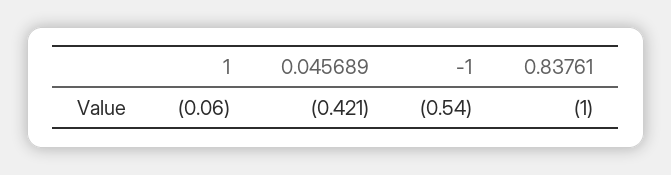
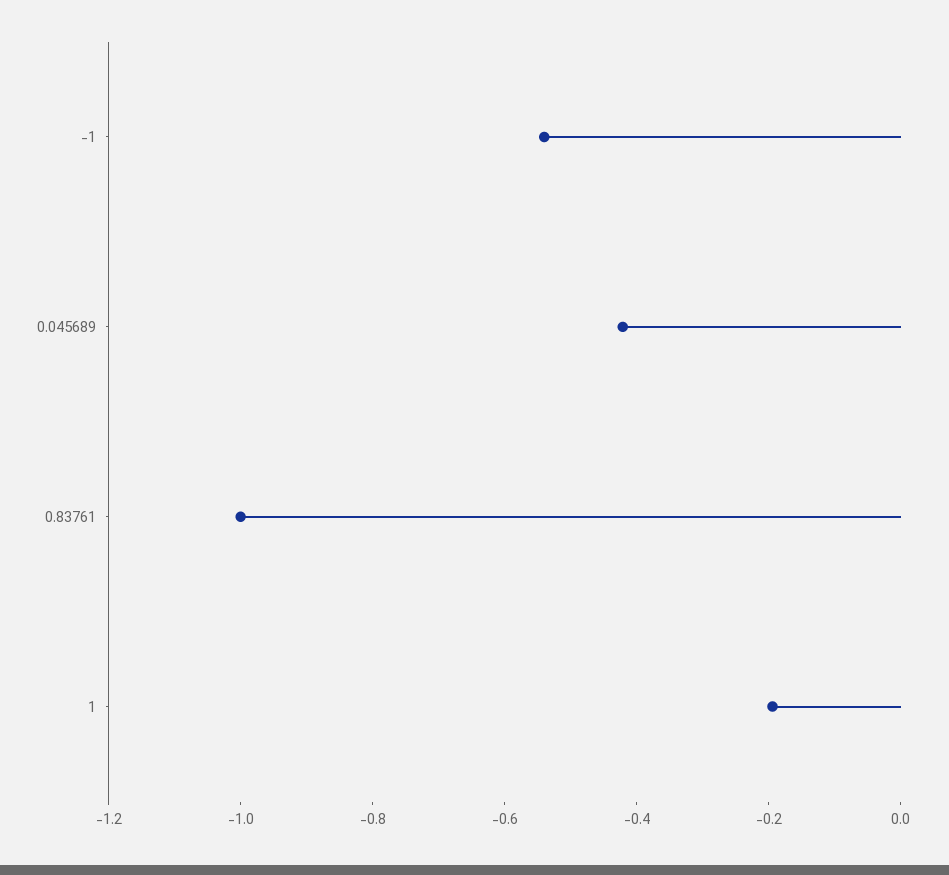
  {
-   "1": -0.06,
+   "1": -0.2,
    "0.045689": -0.421,
    "-1": -0.54,
    "0.83761": -1
  }

